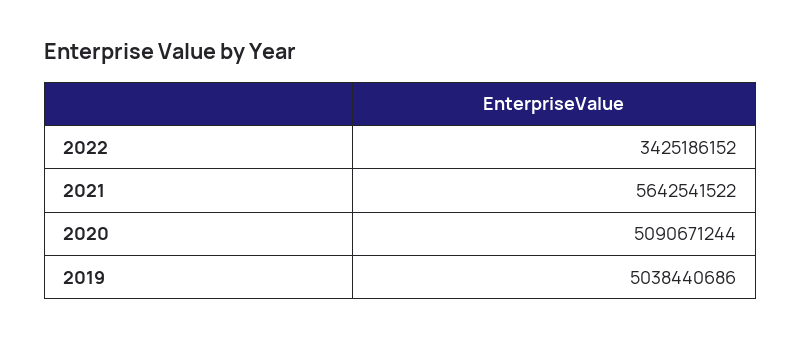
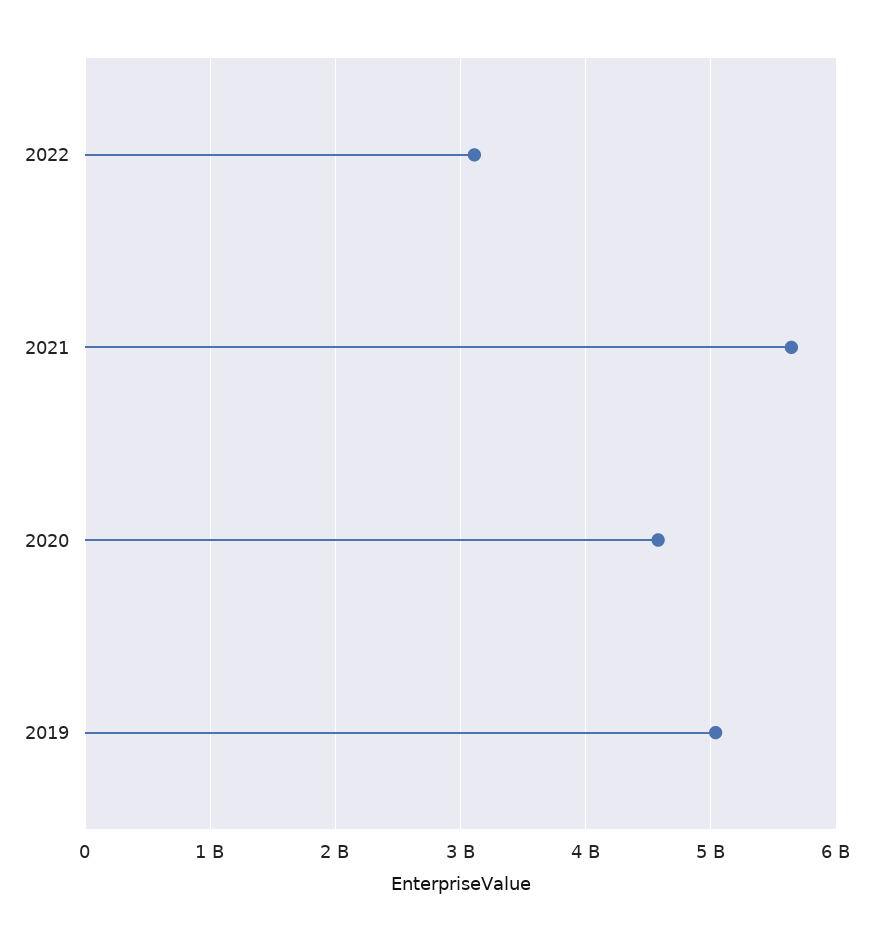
  {
-   "2022": 3425186152,
+   "2022": 3100000000,
    "2021": 5642541522,
-   "2020": 5090671244,
+   "2020": 4600000000,
    "2019": 5038440686
  }

